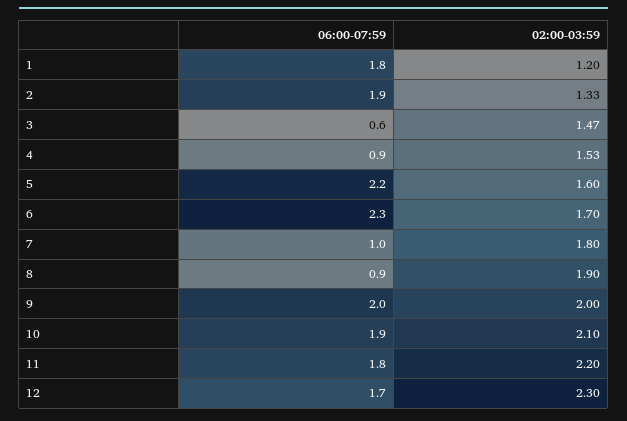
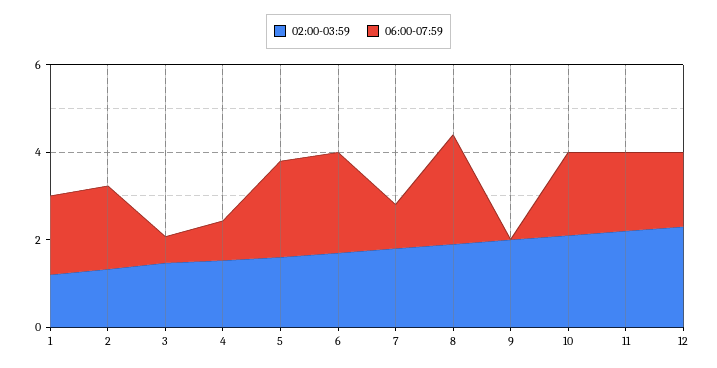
  {
    "06:00-07:59": {
      "1": 1.8,
      "2": 1.9,
      "3": 0.6,
      "4": 0.9,
      "5": 2.2,
      "6": 2.3,
      "7": 1,
-     "8": 0.9,
+     "8": 2.5,
-     "9": 2,
+     "9": 0,
      "10": 1.9,
      "11": 1.8,
      "12": 1.7
    },
    "02:00-03:59": {
      "1": 1.2,
      "2": 1.33,
      "3": 1.47,
      "4": 1.53,
      "5": 1.6,
      "6": 1.7,
      "7": 1.8,
      "8": 1.9,
      "9": 2,
      "10": 2.1,
      "11": 2.2,
      "12": 2.3
    }
  }

